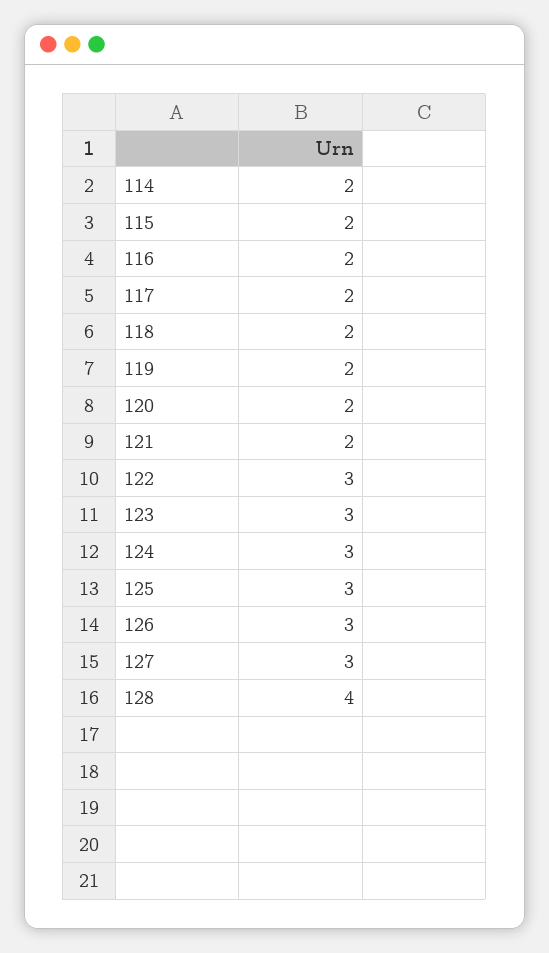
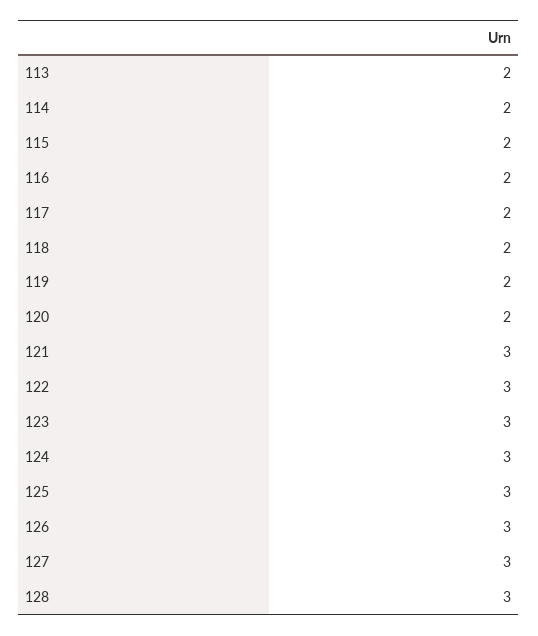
  {
    "114": 2,
    "115": 2,
    "116": 2,
    "117": 2,
    "118": 2,
    "119": 2,
    "120": 2,
-   "121": 2,
+   "121": 3,
    "122": 3,
    "123": 3,
    "124": 3,
    "125": 3,
    "126": 3,
    "127": 3,
-   "128": 4
+   "128": 3,
+   "113": 2
  }

